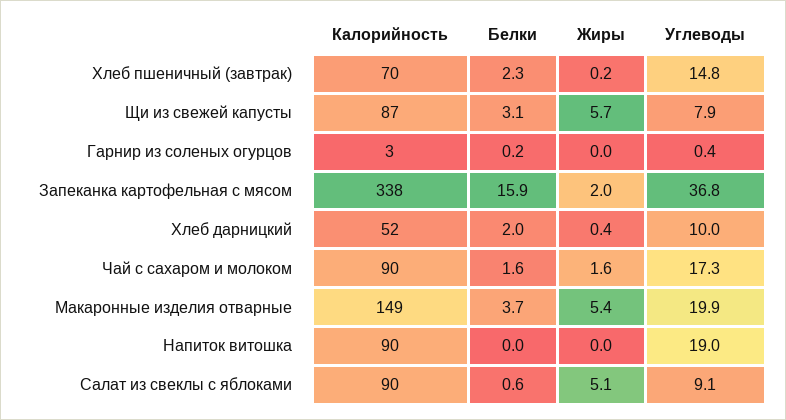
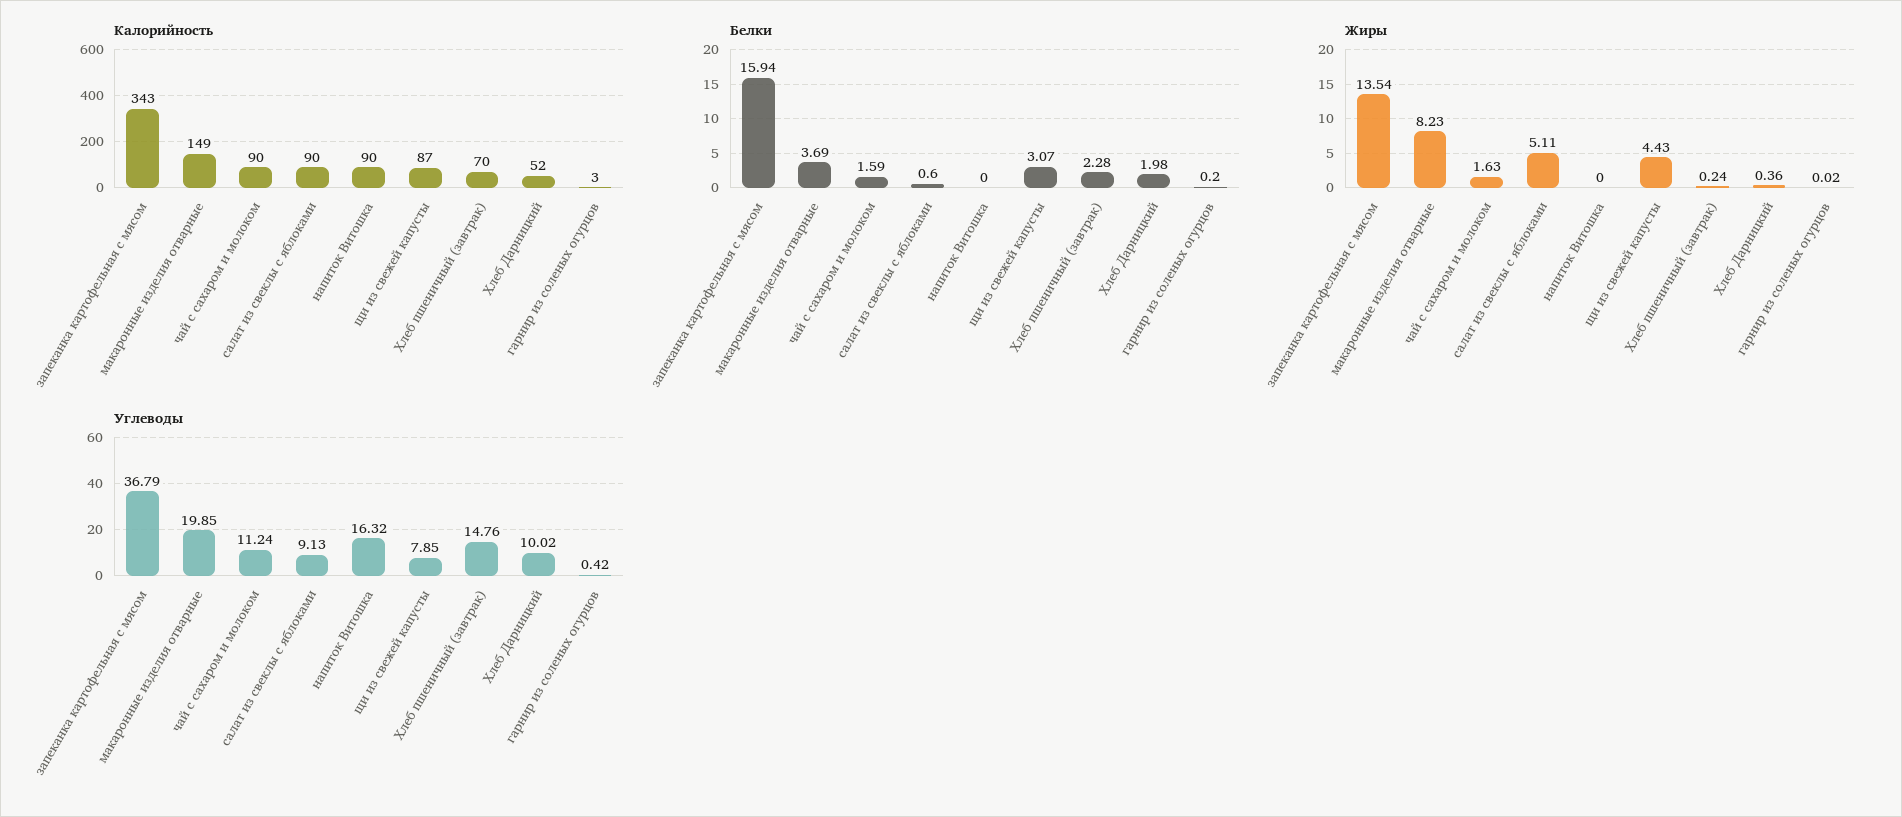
  {
    "Калорийность": {
      "Хлеб пшеничный (завтрак)": 70,
      "Щи из свежей капусты": 87,
      "Гарнир из соленых огурцов": 3,
-     "Запеканка картофельная с мясом": 338,
+     "Запеканка картофельная с мясом": 343,
      "Хлеб дарницкий": 52,
      "Чай с сахаром и молоком": 90,
      "Макаронные изделия отварные": 149,
      "Напиток витошка": 90,
      "Салат из свеклы с яблоками": 90
    },
    "Белки": {
      "Хлеб пшеничный (завтрак)": 2.28,
      "Щи из свежей капусты": 3.07,
      "Гарнир из соленых огурцов": 0.2,
      "Запеканка картофельная с мясом": 15.94,
      "Хлеб дарницкий": 1.98,
      "Чай с сахаром и молоком": 1.59,
      "Макаронные изделия отварные": 3.69,
      "Напиток витошка": 0,
      "Салат из свеклы с яблоками": 0.6
    },
    "Жиры": {
      "Хлеб пшеничный (завтрак)": 0.24,
-     "Щи из свежей капусты": 5.7,
+     "Щи из свежей капусты": 4.43,
      "Гарнир из соленых огурцов": 0.02,
-     "Запеканка картофельная с мясом": 2,
+     "Запеканка картофельная с мясом": 13.54,
      "Хлеб дарницкий": 0.36,
      "Чай с сахаром и молоком": 1.63,
-     "Макаронные изделия отварные": 5.4,
+     "Макаронные изделия отварные": 8.23,
      "Напиток витошка": 0,
      "Салат из свеклы с яблоками": 5.11
    },
    "Углеводы": {
      "Хлеб пшеничный (завтрак)": 14.76,
      "Щи из свежей капусты": 7.85,
      "Гарнир из соленых огурцов": 0.42,
      "Запеканка картофельная с мясом": 36.79,
      "Хлеб дарницкий": 10.02,
-     "Чай с сахаром и молоком": 17.3,
+     "Чай с сахаром и молоком": 11.24,
      "Макаронные изделия отварные": 19.85,
-     "Напиток витошка": 19,
+     "Напиток витошка": 16.32,
      "Салат из свеклы с яблоками": 9.13
    }
  }

